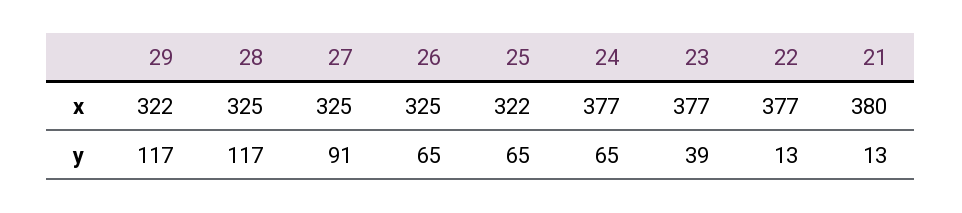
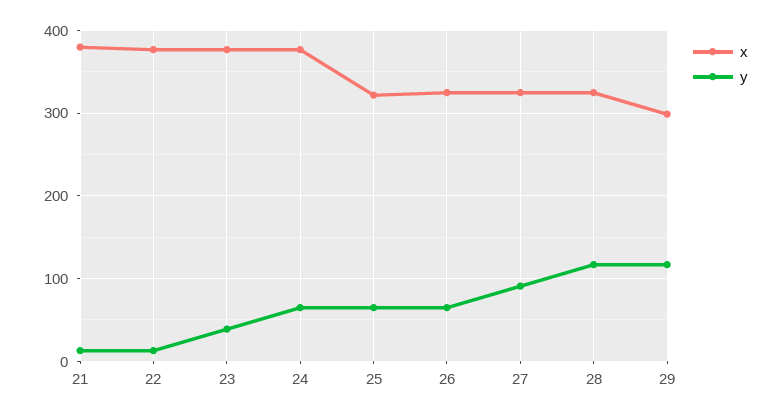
  {
    "x": {
-     "29": 322,
+     "29": 300,
      "28": 325,
      "27": 325,
      "26": 325,
      "25": 322,
      "24": 377,
      "23": 377,
      "22": 377,
      "21": 380
    },
    "y": {
      "29": 117,
      "28": 117,
      "27": 91,
      "26": 65,
      "25": 65,
      "24": 65,
      "23": 39,
      "22": 13,
      "21": 13
    }
  }

